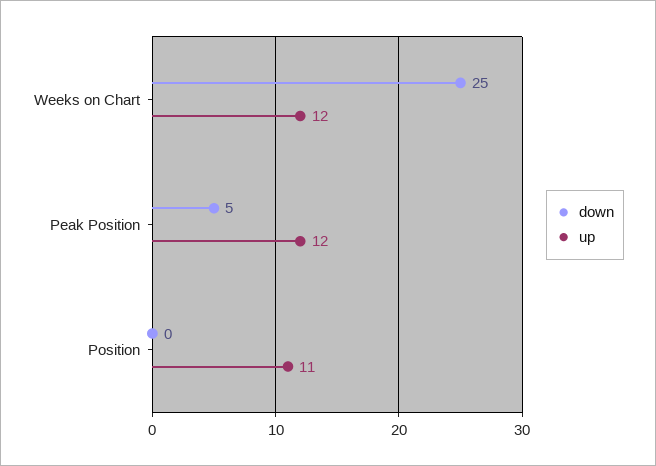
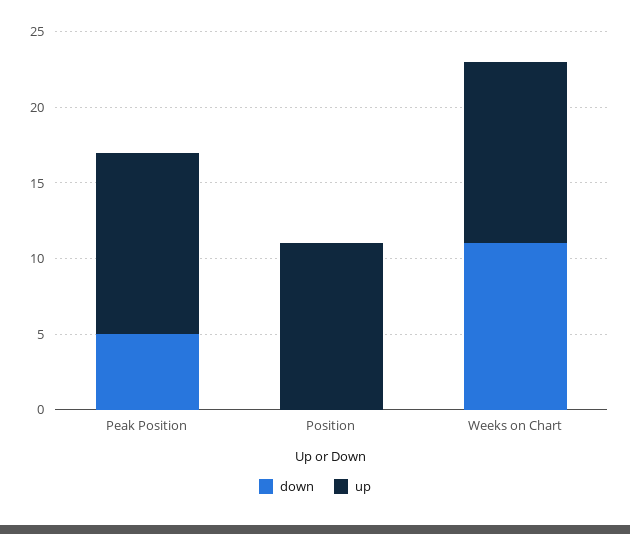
  {
    "down": {
-     "Weeks on Chart": 25,
+     "Weeks on Chart": 11,
      "Peak Position": 5,
      "Position": 0
    },
    "up": {
      "Weeks on Chart": 12,
      "Peak Position": 12,
      "Position": 11
    }
  }

